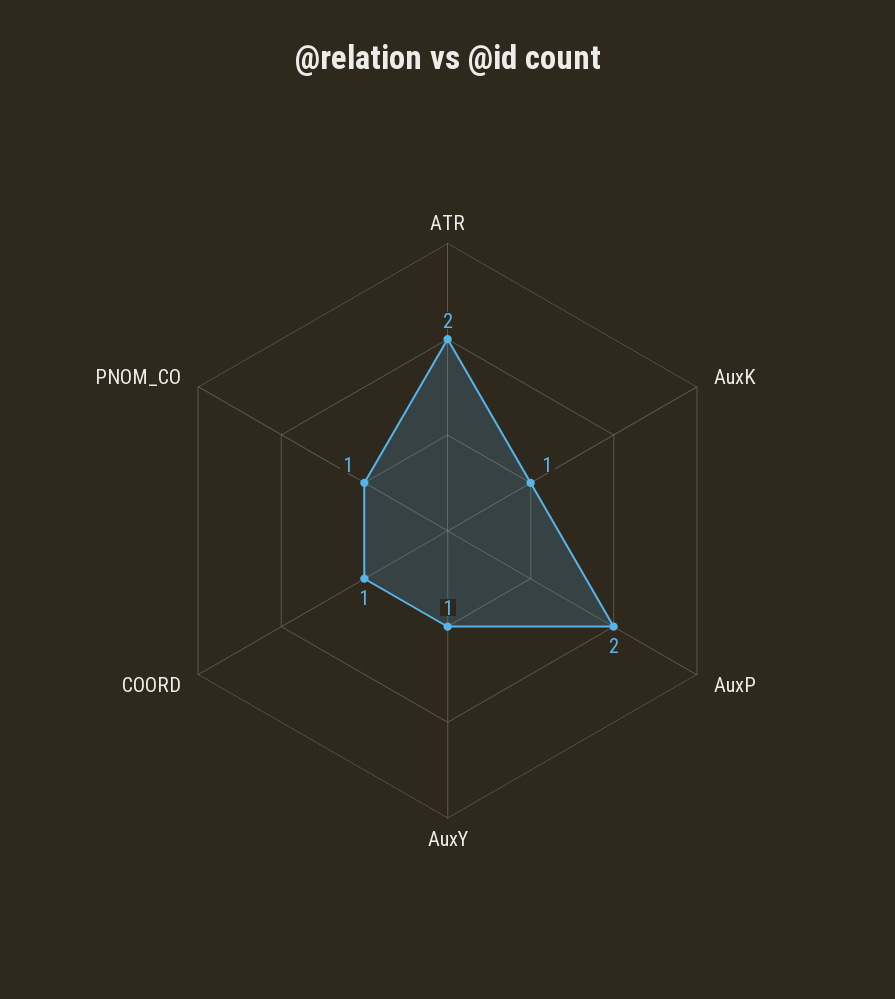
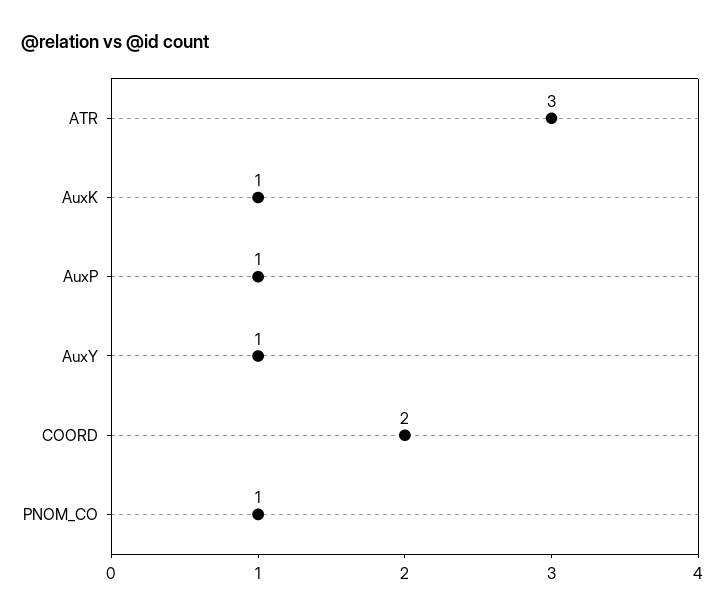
  {
-   "ATR": 2,
+   "ATR": 3,
    "AuxK": 1,
-   "AuxP": 2,
+   "AuxP": 1,
    "AuxY": 1,
-   "COORD": 1,
+   "COORD": 2,
    "PNOM_CO": 1
  }

